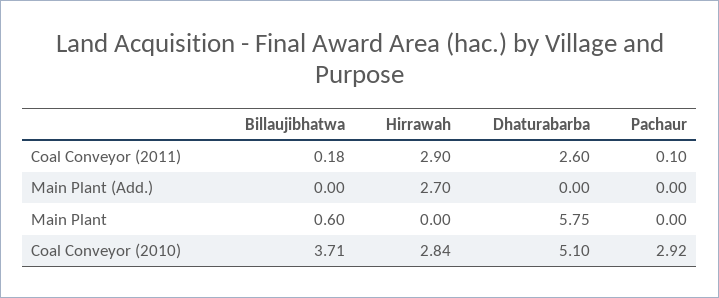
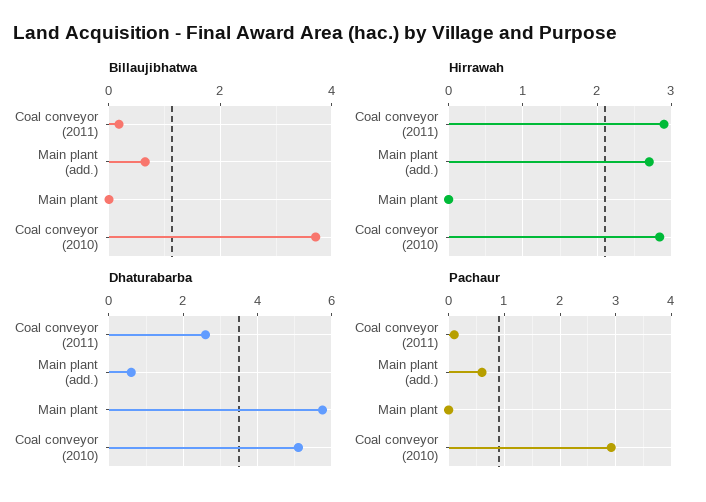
  {
    "Billaujibhatwa": {
      "Coal Conveyor (2011)": 0.18,
-     "Main Plant (Add.)": 0,
+     "Main Plant (Add.)": 0.6,
-     "Main Plant": 0.6,
+     "Main Plant": 0,
      "Coal Conveyor (2010)": 3.71
    },
    "Hirrawah": {
      "Coal Conveyor (2011)": 2.9,
      "Main Plant (Add.)": 2.7,
      "Main Plant": 0,
      "Coal Conveyor (2010)": 2.84
    },
    "Dhaturabarba": {
      "Coal Conveyor (2011)": 2.6,
-     "Main Plant (Add.)": 0,
+     "Main Plant (Add.)": 0.6,
      "Main Plant": 5.75,
      "Coal Conveyor (2010)": 5.1
    },
    "Pachaur": {
      "Coal Conveyor (2011)": 0.1,
-     "Main Plant (Add.)": 0,
+     "Main Plant (Add.)": 0.6,
      "Main Plant": 0,
      "Coal Conveyor (2010)": 2.92
    }
  }

